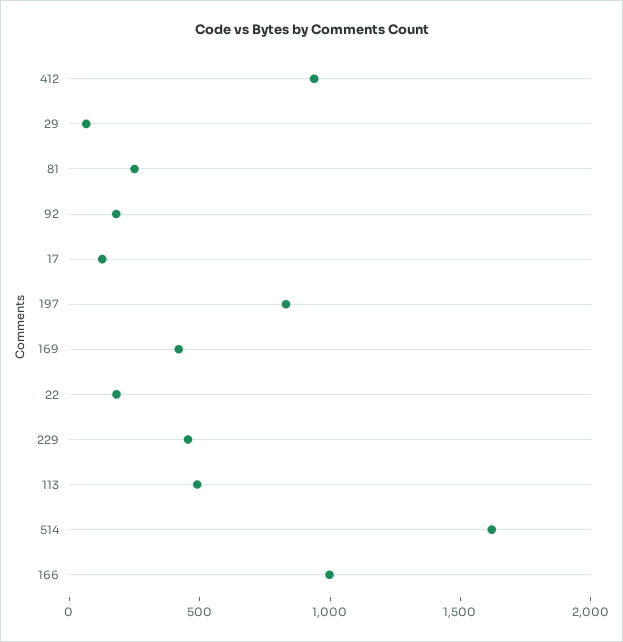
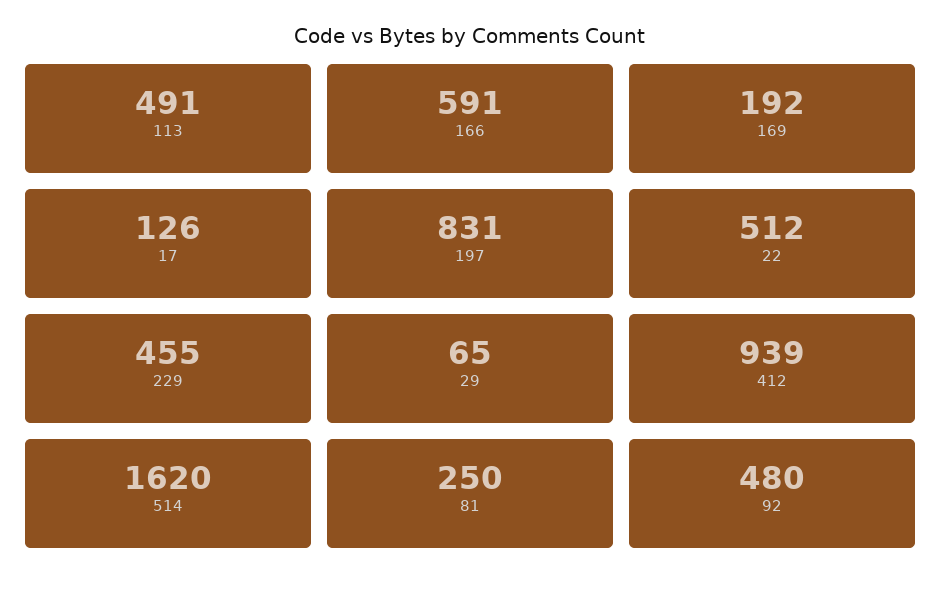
  {
    "412": 939,
    "29": 65,
    "81": 250,
-   "92": 200,
+   "92": 480,
    "17": 126,
    "197": 831,
-   "169": 400,
+   "169": 192,
-   "22": 200,
+   "22": 512,
    "229": 455,
    "113": 491,
    "514": 1620,
-   "166": 1000
+   "166": 591
  }

